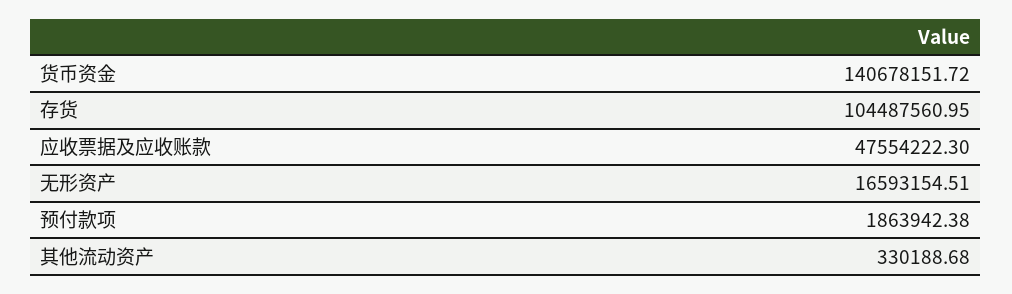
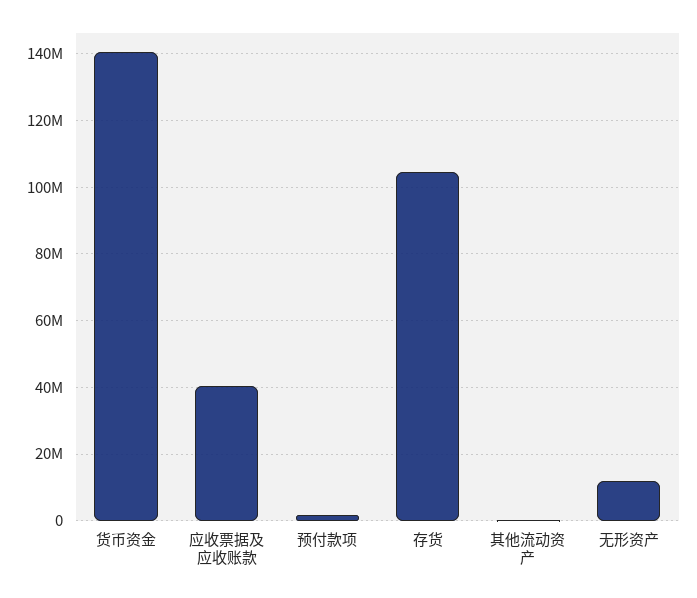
  {
    "货币资金": 140678151.72,
    "存货": 104487560.95,
-   "应收票据及应收账款": 47554222.3,
+   "应收票据及应收账款": 40000000,
-   "无形资产": 16593154.51,
+   "无形资产": 12000000,
    "预付款项": 1863942.38,
    "其他流动资产": 330188.68
  }

